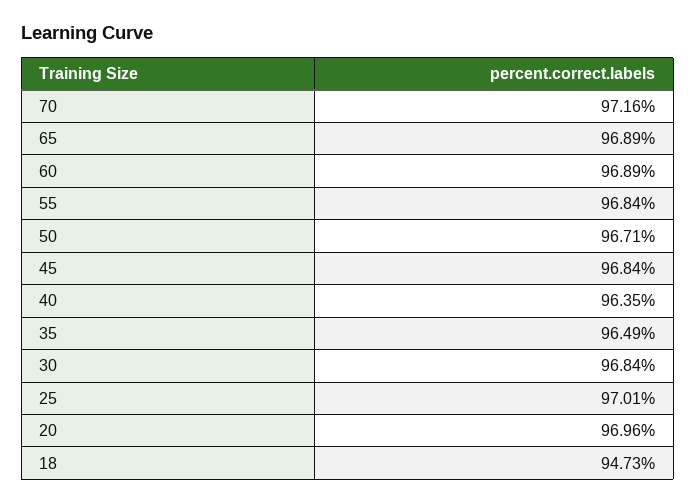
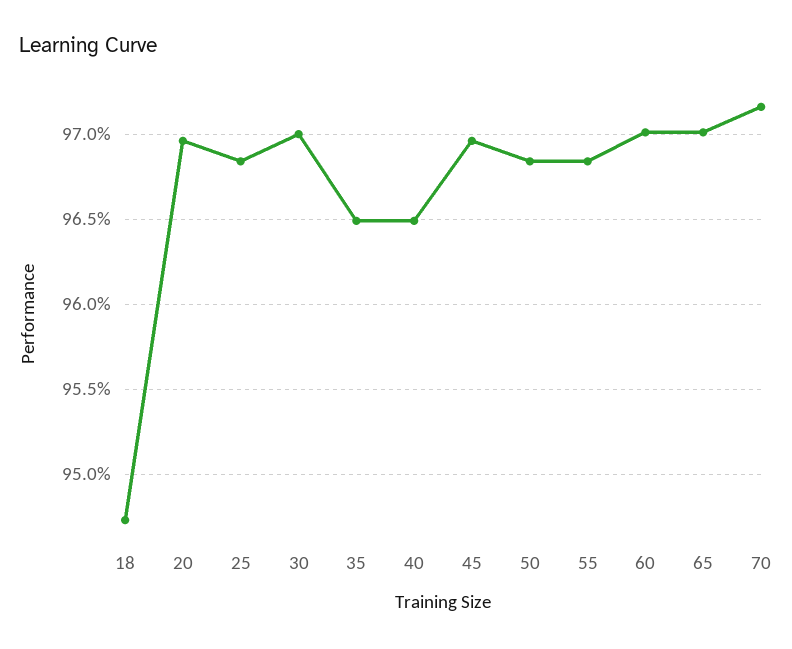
  {
    "70": 97.16,
-   "65": 96.89,
+   "65": 97,
-   "60": 96.89,
+   "60": 97,
    "55": 96.84,
-   "50": 96.71,
+   "50": 96.85,
-   "45": 96.84,
+   "45": 96.95,
-   "40": 96.35,
+   "40": 96.5,
    "35": 96.49,
-   "30": 96.84,
+   "30": 97,
-   "25": 97.01,
+   "25": 96.85,
    "20": 96.96,
    "18": 94.73
  }

